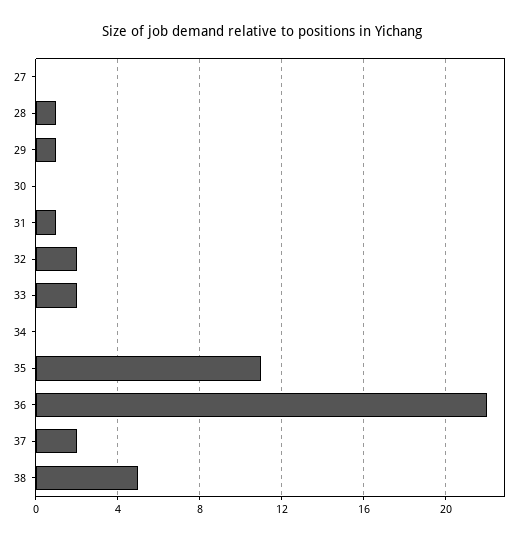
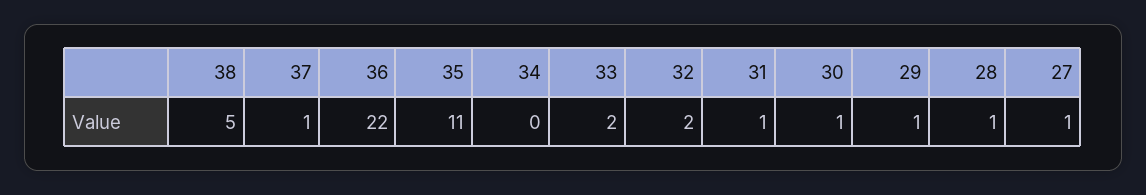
  {
-   "27": 0,
+   "27": 1,
    "28": 1,
    "29": 1,
-   "30": 0,
+   "30": 1,
    "31": 1,
    "32": 2,
    "33": 2,
    "34": 0,
    "35": 11,
    "36": 22,
-   "37": 2,
+   "37": 1,
    "38": 5
  }

